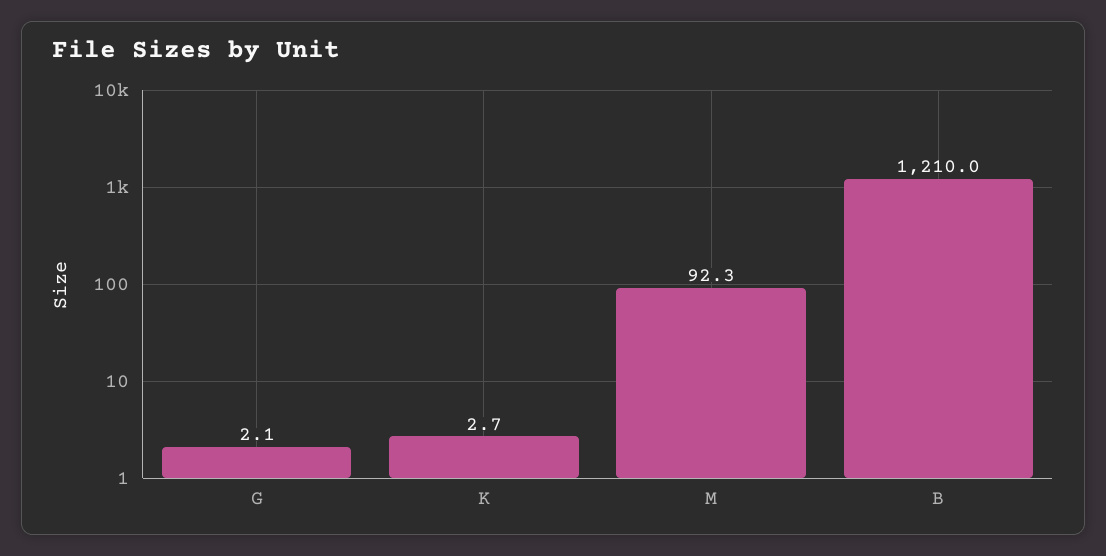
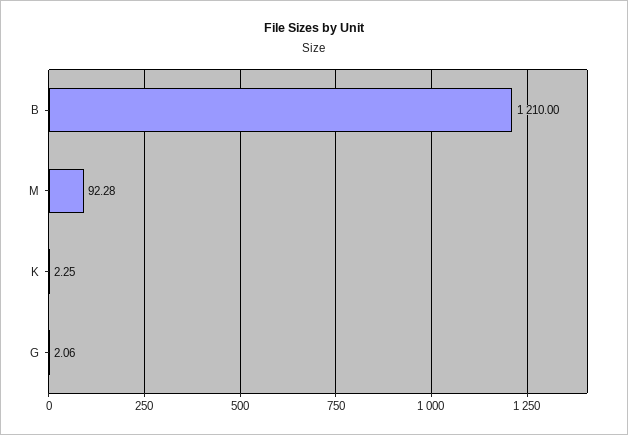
  {
    "G": 2.06,
-   "K": 2.7,
+   "K": 2.25,
    "M": 92.28,
    "B": 1210
  }

